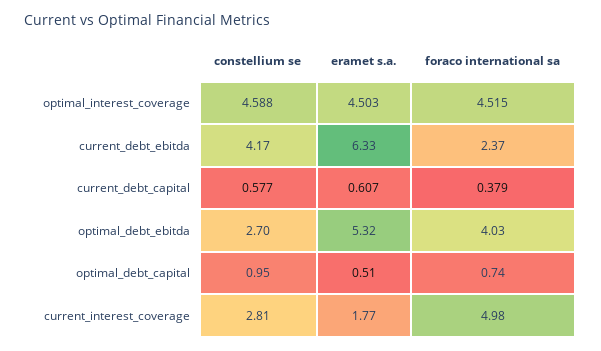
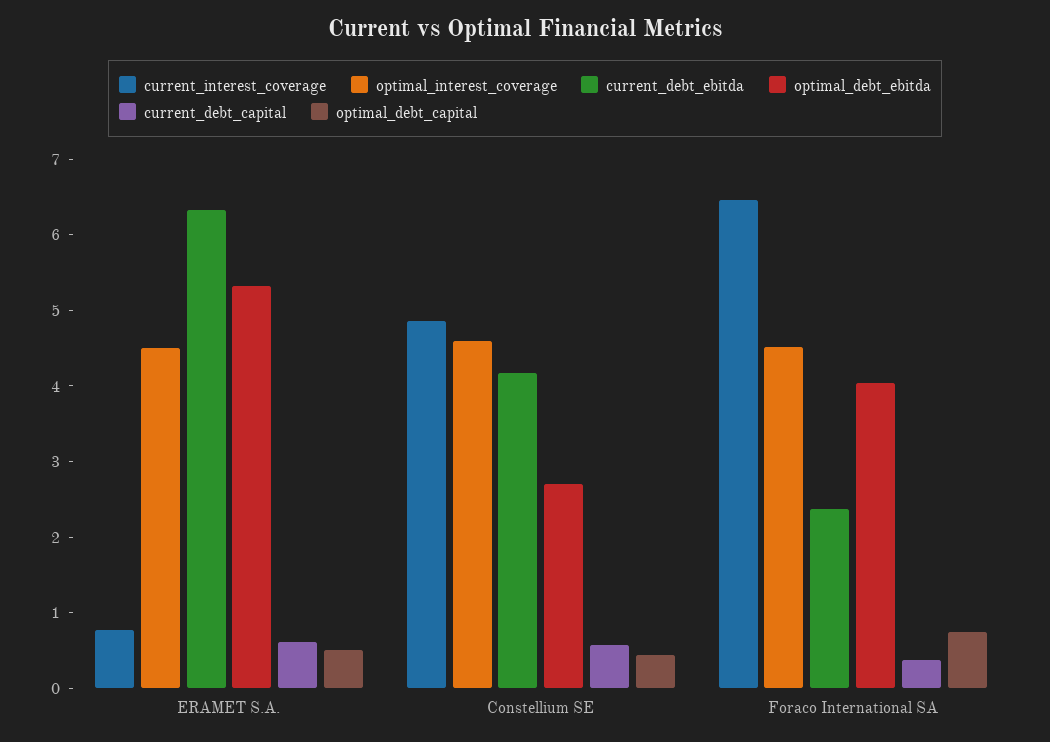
  {
    "optimal_interest_coverage": {
      "constellium se": 4.588,
      "eramet s.a.": 4.503,
      "foraco international sa": 4.515
    },
    "current_debt_ebitda": {
      "constellium se": 4.17,
      "eramet s.a.": 6.33,
      "foraco international sa": 2.37
    },
    "current_debt_capital": {
      "constellium se": 0.577,
      "eramet s.a.": 0.607,
      "foraco international sa": 0.379
    },
    "optimal_debt_ebitda": {
      "constellium se": 2.7,
      "eramet s.a.": 5.32,
      "foraco international sa": 4.03
    },
    "optimal_debt_capital": {
-     "constellium se": 0.95,
+     "constellium se": 0.4,
      "eramet s.a.": 0.51,
      "foraco international sa": 0.74
    },
    "current_interest_coverage": {
-     "constellium se": 2.81,
+     "constellium se": 4.8,
-     "eramet s.a.": 1.77,
+     "eramet s.a.": 0.8,
-     "foraco international sa": 4.98
+     "foraco international sa": 6.4
    }
  }

